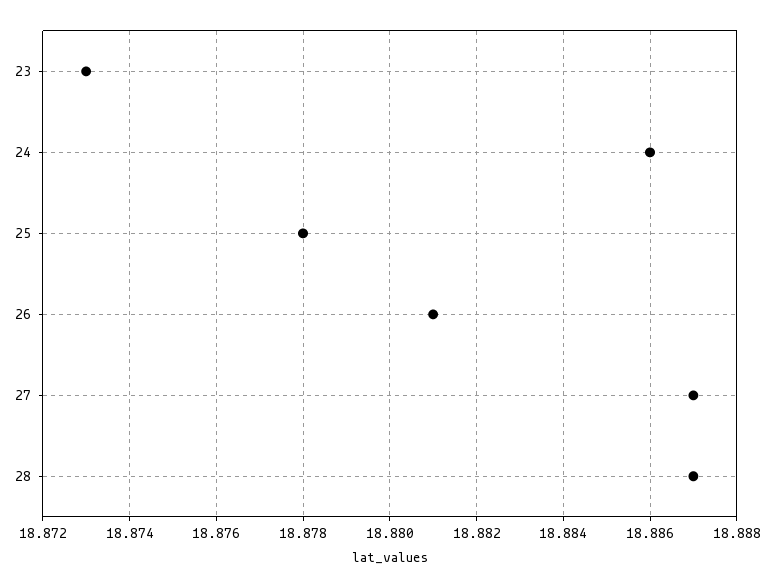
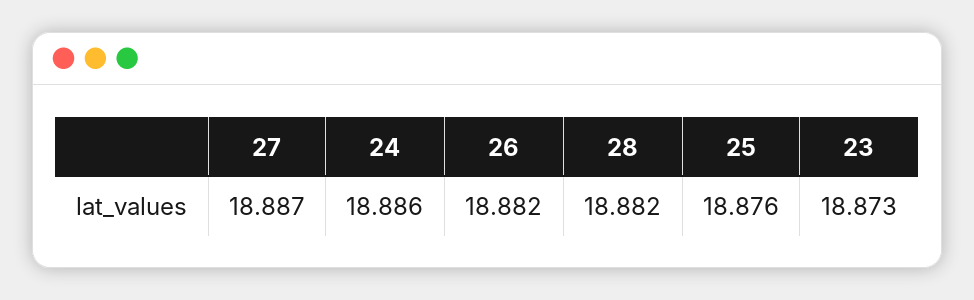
  {
    "23": 18.873,
    "24": 18.886,
-   "25": 18.878,
+   "25": 18.876,
-   "26": 18.881,
+   "26": 18.882,
    "27": 18.887,
-   "28": 18.887
+   "28": 18.882
  }

